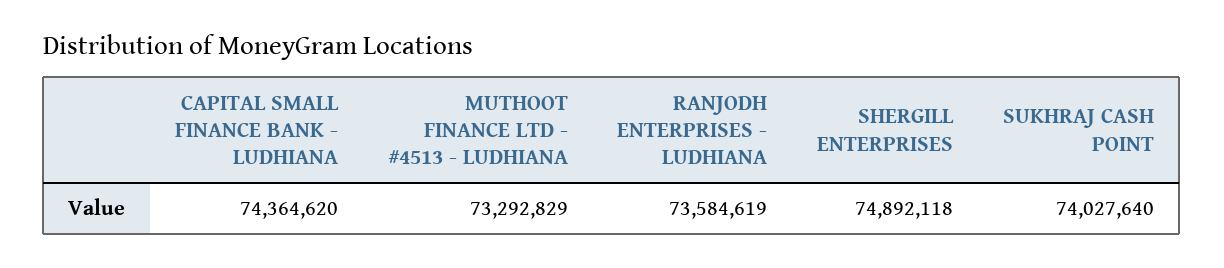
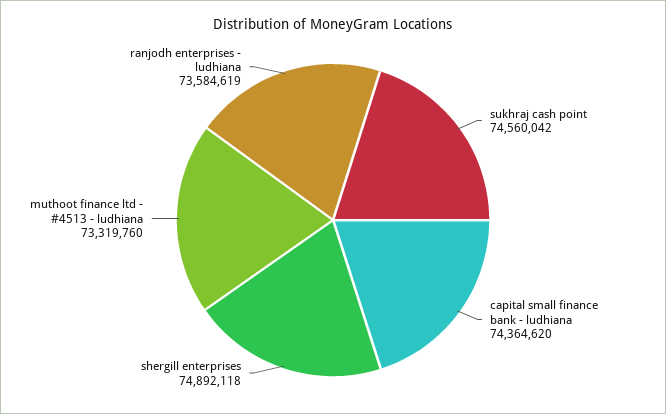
  {
    "CAPITAL SMALL FINANCE BANK - LUDHIANA": 74364620,
-   "MUTHOOT FINANCE LTD - #4513 - LUDHIANA": 73292829,
+   "MUTHOOT FINANCE LTD - #4513 - LUDHIANA": 73319760,
    "RANJODH ENTERPRISES - LUDHIANA": 73584619,
    "SHERGILL ENTERPRISES": 74892118,
-   "SUKHRAJ CASH POINT": 74027640
+   "SUKHRAJ CASH POINT": 74560042
  }

